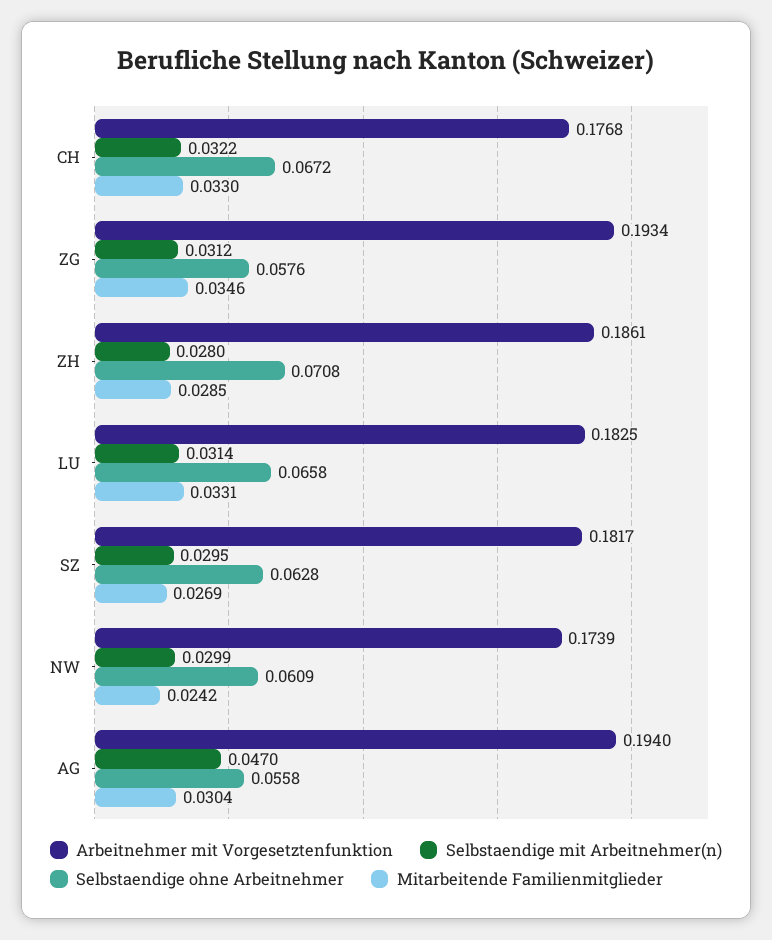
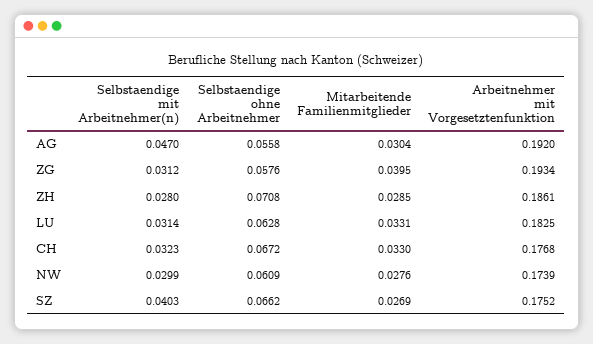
  {
    "Arbeitnehmer mit Vorgesetztenfunktion": {
      "CH": 0.1768,
      "ZG": 0.1934,
      "ZH": 0.1861,
      "LU": 0.1825,
-     "SZ": 0.1817,
+     "SZ": 0.1752,
      "NW": 0.1739,
-     "AG": 0.194
+     "AG": 0.192
    },
    "Selbstaendige mit Arbeitnehmer(n)": {
-     "CH": 0.0322,
+     "CH": 0.0323,
      "ZG": 0.0312,
      "ZH": 0.028,
      "LU": 0.0314,
-     "SZ": 0.0295,
+     "SZ": 0.0403,
      "NW": 0.0299,
      "AG": 0.047
    },
    "Selbstaendige ohne Arbeitnehmer": {
      "CH": 0.0672,
      "ZG": 0.0576,
      "ZH": 0.0708,
-     "LU": 0.0658,
+     "LU": 0.0628,
-     "SZ": 0.0628,
+     "SZ": 0.0662,
      "NW": 0.0609,
      "AG": 0.0558
    },
    "Mitarbeitende Familienmitglieder": {
      "CH": 0.033,
-     "ZG": 0.0346,
+     "ZG": 0.0395,
      "ZH": 0.0285,
      "LU": 0.0331,
      "SZ": 0.0269,
-     "NW": 0.0242,
+     "NW": 0.0276,
      "AG": 0.0304
    }
  }

